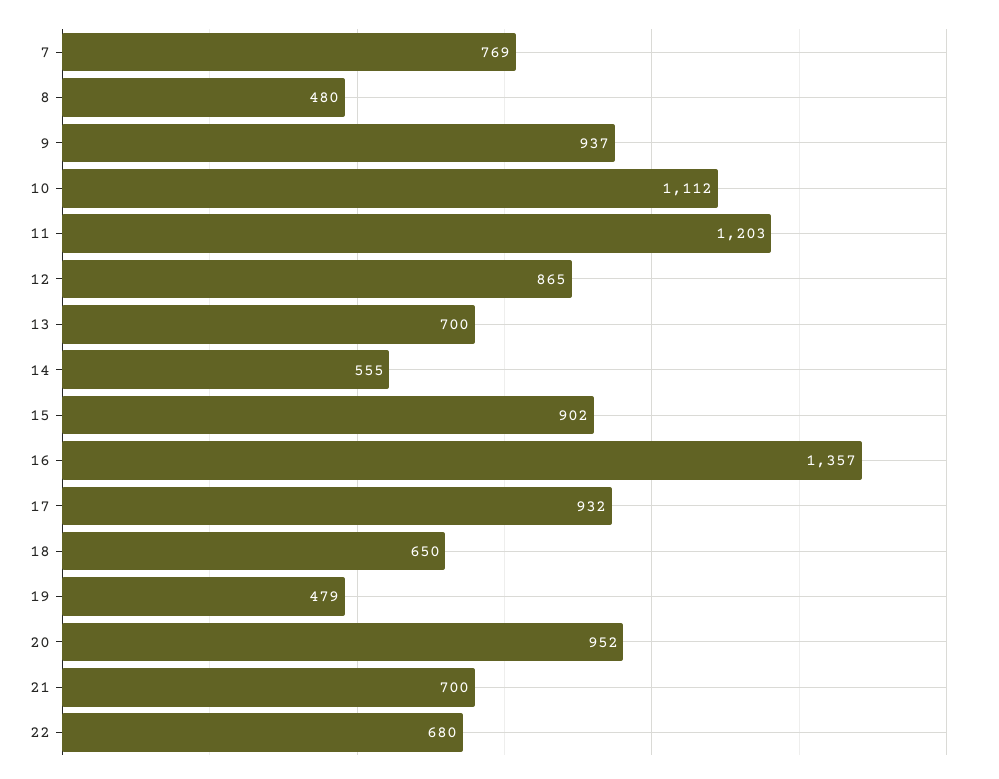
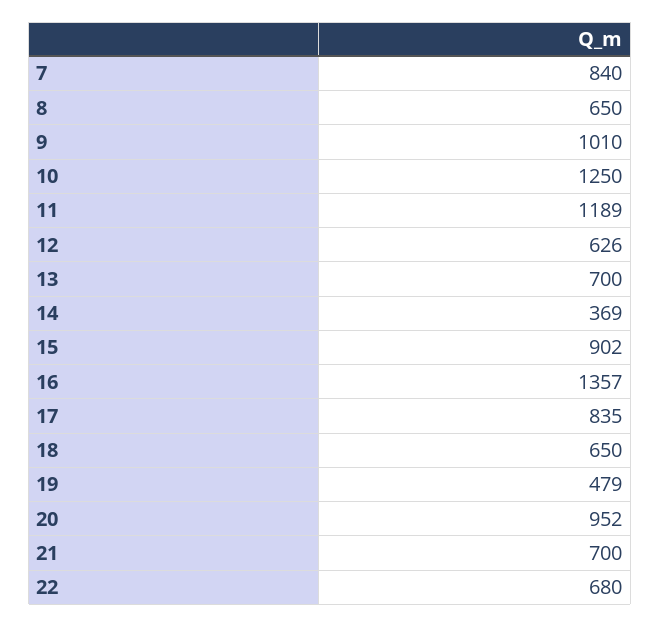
  {
-   "7": 769,
+   "7": 840,
-   "8": 480,
+   "8": 650,
-   "9": 937,
+   "9": 1010,
-   "10": 1112,
+   "10": 1250,
-   "11": 1203,
+   "11": 1189,
-   "12": 865,
+   "12": 626,
    "13": 700,
-   "14": 555,
+   "14": 369,
    "15": 902,
    "16": 1357,
-   "17": 932,
+   "17": 835,
    "18": 650,
    "19": 479,
    "20": 952,
    "21": 700,
    "22": 680
  }

